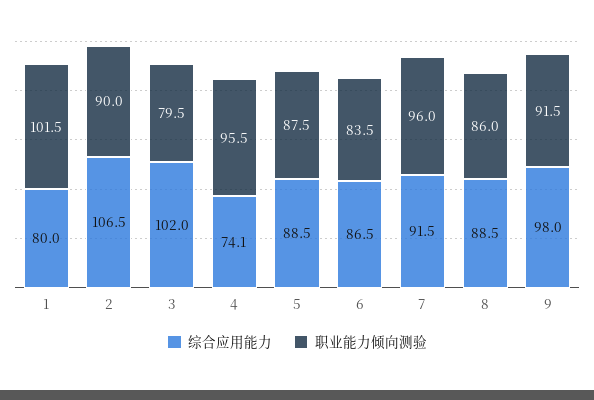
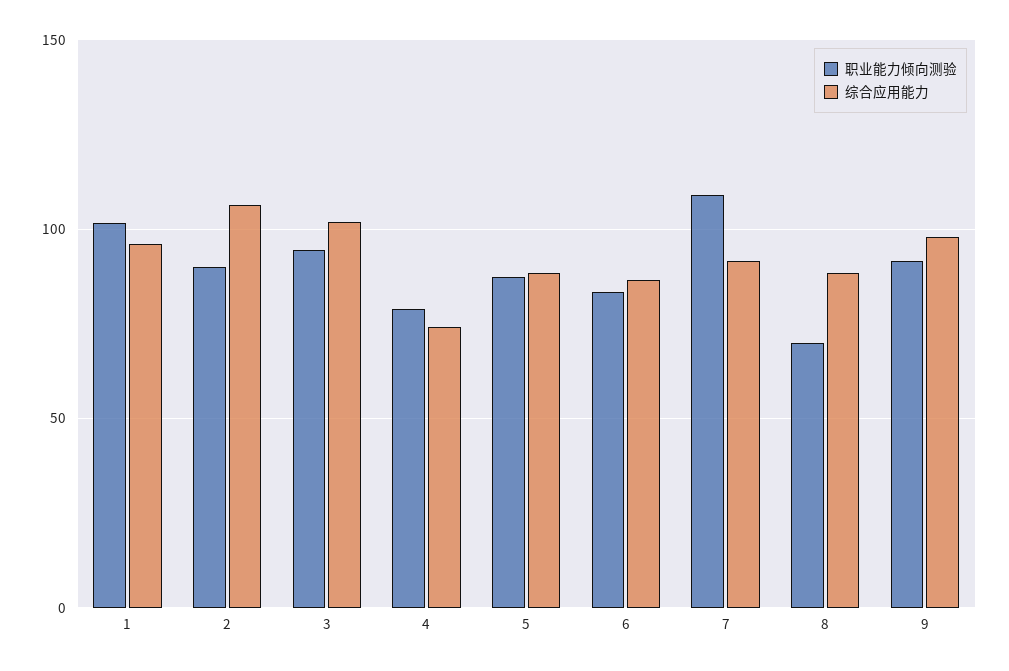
  {
    "综合应用能力": {
-     "1": 80,
+     "1": 95,
      "2": 106.5,
      "3": 102,
      "4": 74.1,
      "5": 88.5,
      "6": 86.5,
      "7": 91.5,
      "8": 88.5,
      "9": 98
    },
    "职业能力倾向测验": {
      "1": 101.5,
      "2": 90,
-     "3": 79.5,
+     "3": 95,
-     "4": 95.5,
+     "4": 80,
      "5": 87.5,
      "6": 83.5,
-     "7": 96,
+     "7": 110,
-     "8": 86,
+     "8": 70,
      "9": 91.5
    }
  }

